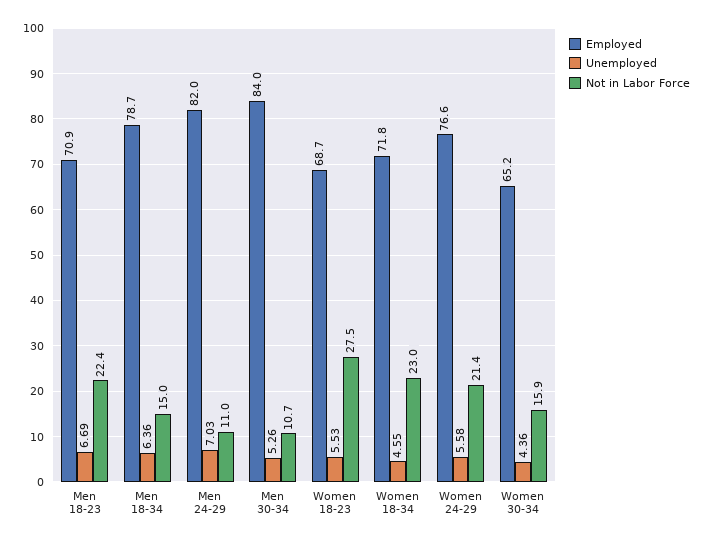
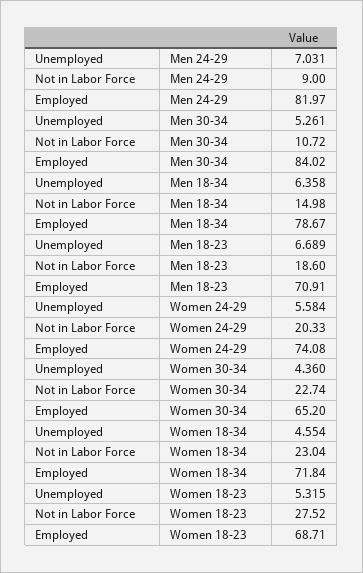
  {
    "Employed": {
      "Men 18-23": 70.91,
      "Men 18-34": 78.67,
      "Men 24-29": 81.97,
      "Men 30-34": 84.02,
      "Women 18-23": 68.71,
      "Women 18-34": 71.84,
-     "Women 24-29": 76.6,
+     "Women 24-29": 74.08,
      "Women 30-34": 65.2
    },
    "Unemployed": {
      "Men 18-23": 6.689,
      "Men 18-34": 6.358,
      "Men 24-29": 7.031,
      "Men 30-34": 5.261,
-     "Women 18-23": 5.53,
+     "Women 18-23": 5.315,
      "Women 18-34": 4.554,
      "Women 24-29": 5.584,
      "Women 30-34": 4.36
    },
    "Not in Labor Force": {
-     "Men 18-23": 22.4,
+     "Men 18-23": 18.6,
      "Men 18-34": 14.98,
-     "Men 24-29": 11,
+     "Men 24-29": 9,
      "Men 30-34": 10.72,
      "Women 18-23": 27.52,
      "Women 18-34": 23.04,
-     "Women 24-29": 21.4,
+     "Women 24-29": 20.33,
-     "Women 30-34": 15.9
+     "Women 30-34": 22.74
    }
  }

